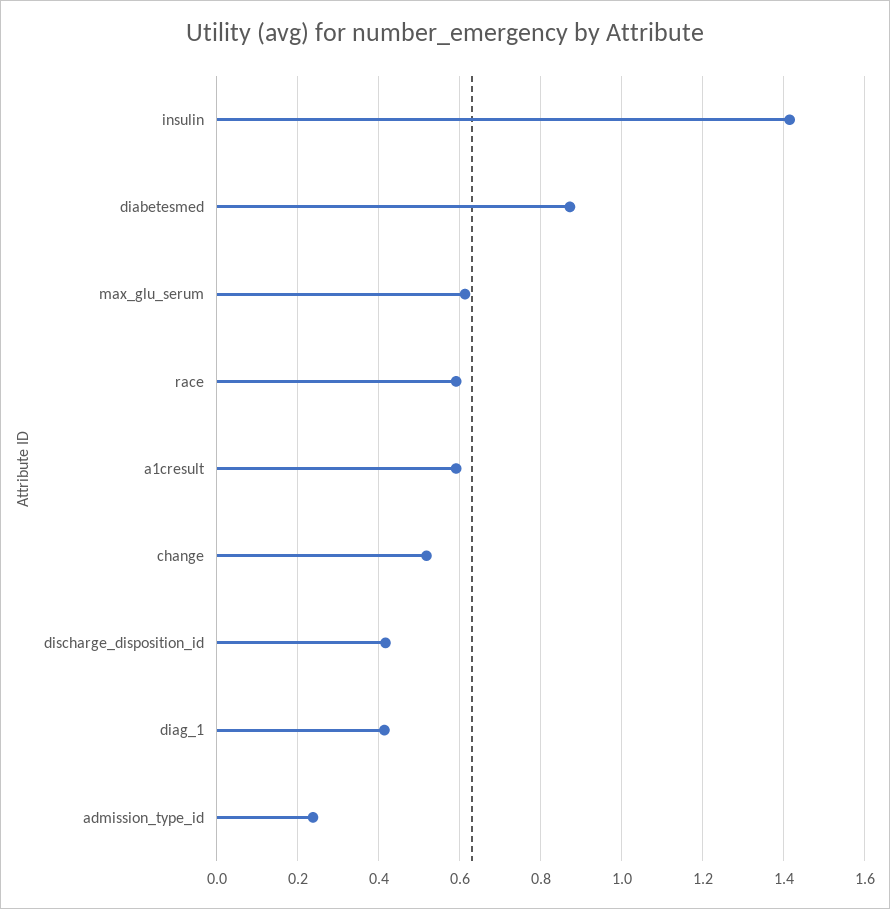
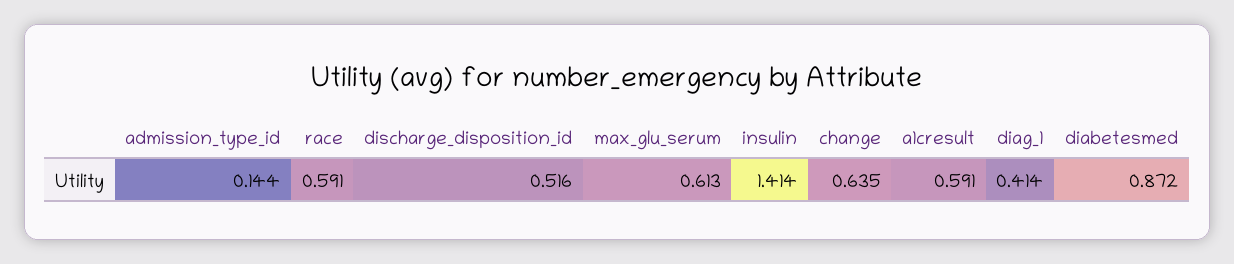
  {
    "insulin": 1.414,
    "diabetesmed": 0.872,
    "max_glu_serum": 0.613,
    "race": 0.591,
    "a1cresult": 0.591,
-   "change": 0.52,
+   "change": 0.635,
-   "discharge_disposition_id": 0.42,
+   "discharge_disposition_id": 0.516,
    "diag_1": 0.414,
-   "admission_type_id": 0.24
+   "admission_type_id": 0.144
  }

